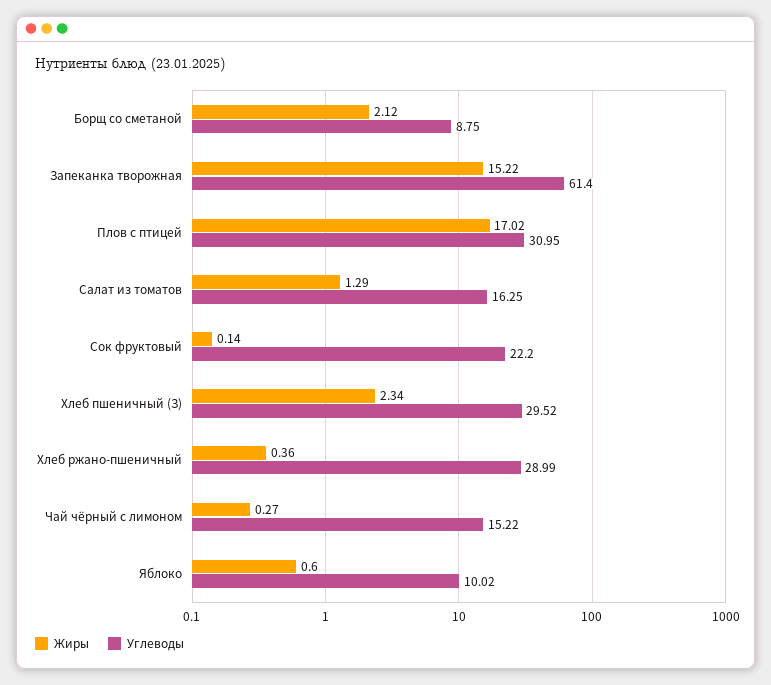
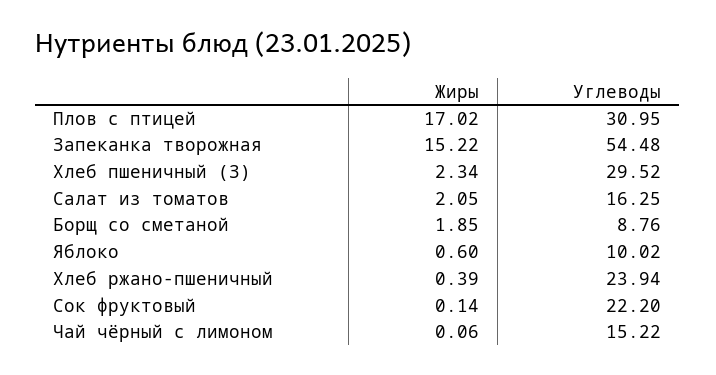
  {
    "Жиры": {
-     "Борщ со сметаной": 2.12,
+     "Борщ со сметаной": 1.85,
      "Запеканка творожная": 15.22,
      "Плов с птицей": 17.02,
-     "Салат из томатов": 1.29,
+     "Салат из томатов": 2.05,
      "Сок фруктовый": 0.14,
      "Хлеб пшеничный (З)": 2.34,
-     "Хлеб ржано-пшеничный": 0.36,
+     "Хлеб ржано-пшеничный": 0.39,
-     "Чай чёрный с лимоном": 0.27,
+     "Чай чёрный с лимоном": 0.06,
      "Яблоко": 0.6
    },
    "Углеводы": {
-     "Борщ со сметаной": 8.75,
+     "Борщ со сметаной": 8.76,
-     "Запеканка творожная": 61.4,
+     "Запеканка творожная": 54.48,
      "Плов с птицей": 30.95,
      "Салат из томатов": 16.25,
      "Сок фруктовый": 22.2,
      "Хлеб пшеничный (З)": 29.52,
-     "Хлеб ржано-пшеничный": 28.99,
+     "Хлеб ржано-пшеничный": 23.94,
      "Чай чёрный с лимоном": 15.22,
      "Яблоко": 10.02
    }
  }

